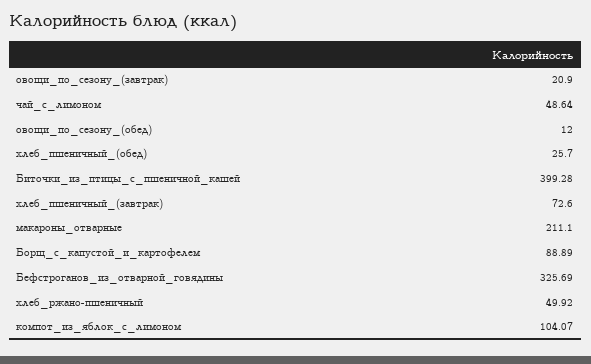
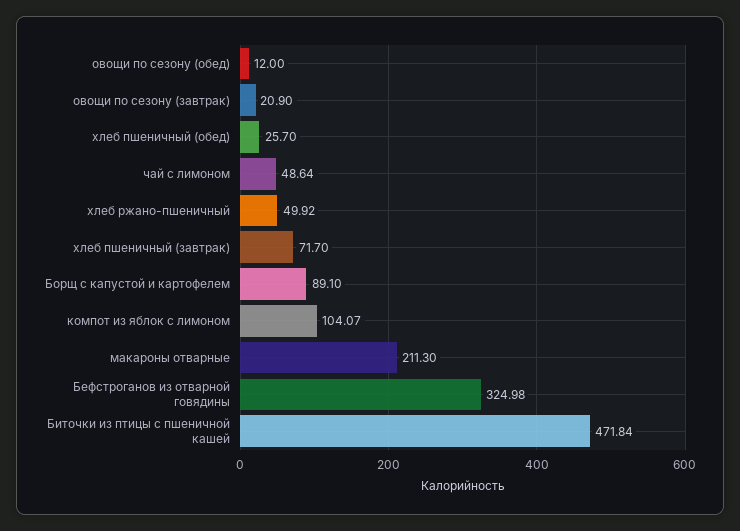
  {
    "овощи_по_сезону_(завтрак)": 20.9,
    "чай_с_лимоном": 48.64,
    "овощи_по_сезону_(обед)": 12,
    "хлеб_пшеничный_(обед)": 25.7,
-   "Биточки_из_птицы_с_пшеничной_кашей": 399.28,
+   "Биточки_из_птицы_с_пшеничной_кашей": 471.84,
-   "хлеб_пшеничный_(завтрак)": 72.6,
+   "хлеб_пшеничный_(завтрак)": 71.7,
-   "макароны_отварные": 211.1,
+   "макароны_отварные": 211.3,
-   "Борщ_с_капустой_и_картофелем": 88.89,
+   "Борщ_с_капустой_и_картофелем": 89.1,
-   "Бефстроганов_из_отварной_говядины": 325.69,
+   "Бефстроганов_из_отварной_говядины": 324.98,
    "хлеб_ржано-пшеничный": 49.92,
    "компот_из_яблок_с_лимоном": 104.07
  }

